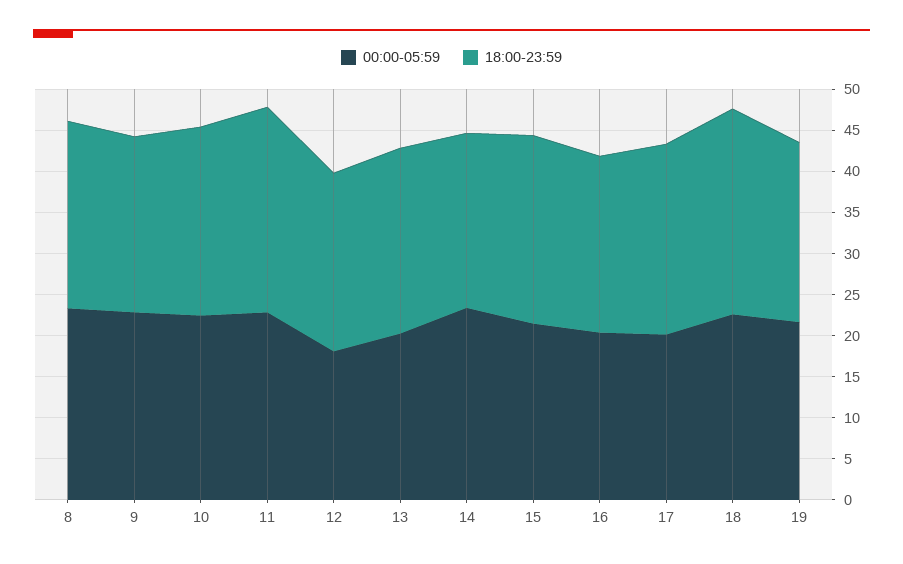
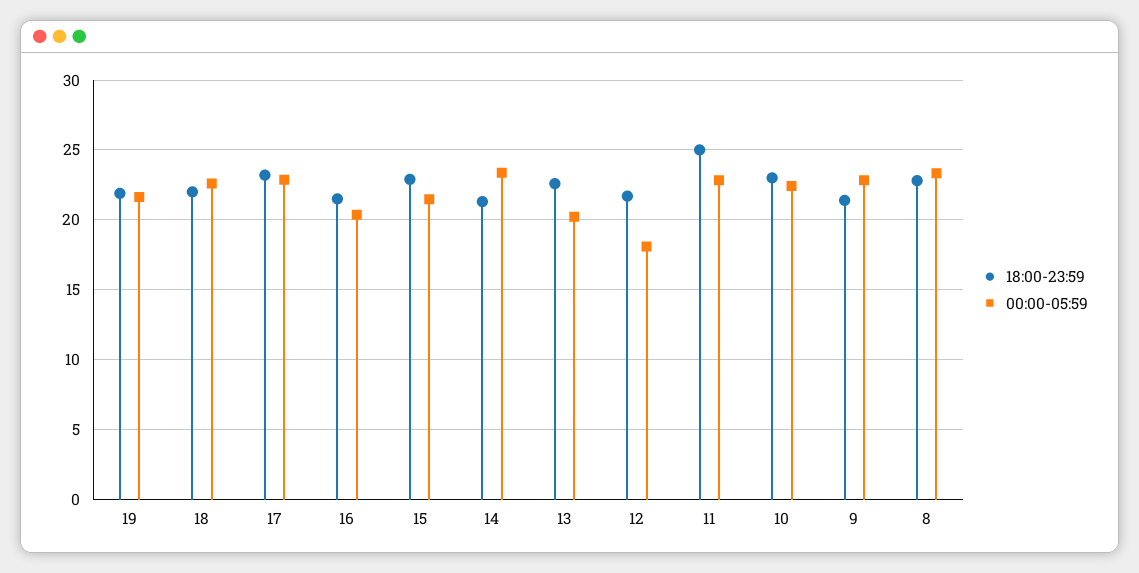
  {
    "00:00-05:59": {
      "8": 23.5,
      "9": 23,
      "10": 22.5,
      "11": 23,
      "12": 18,
      "13": 20,
      "14": 23.5,
      "15": 21.5,
      "16": 20.5,
-     "17": 20,
+     "17": 23,
      "18": 22.5,
      "19": 21.5
    },
    "18:00-23:59": {
      "8": 23,
      "9": 21.5,
      "10": 23,
      "11": 25,
      "12": 21.5,
      "13": 22.5,
      "14": 21.5,
      "15": 23,
      "16": 21.5,
      "17": 23,
-     "18": 25,
+     "18": 22,
      "19": 22
    }
  }

